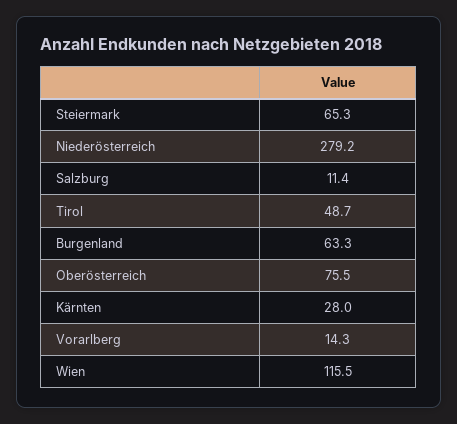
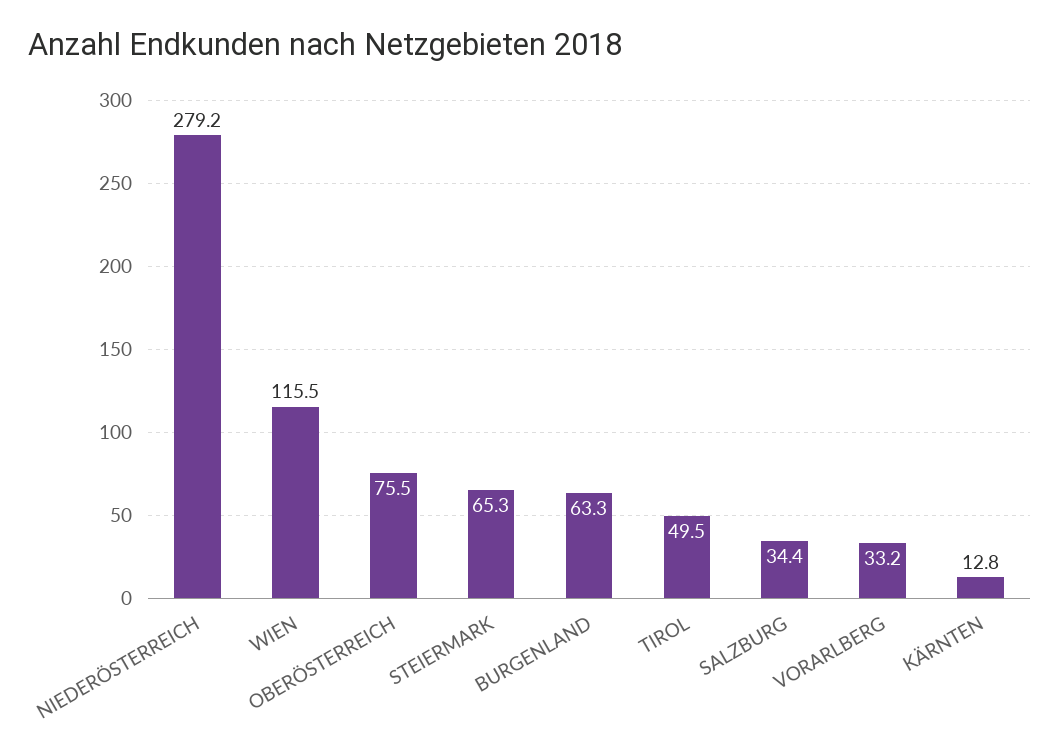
  {
    "Steiermark": 65.3,
    "Niederösterreich": 279.2,
-   "Salzburg": 11.4,
+   "Salzburg": 34.4,
-   "Tirol": 48.7,
+   "Tirol": 49.5,
    "Burgenland": 63.3,
    "Oberösterreich": 75.5,
-   "Kärnten": 28,
+   "Kärnten": 12.8,
-   "Vorarlberg": 14.3,
+   "Vorarlberg": 33.2,
    "Wien": 115.5
  }

